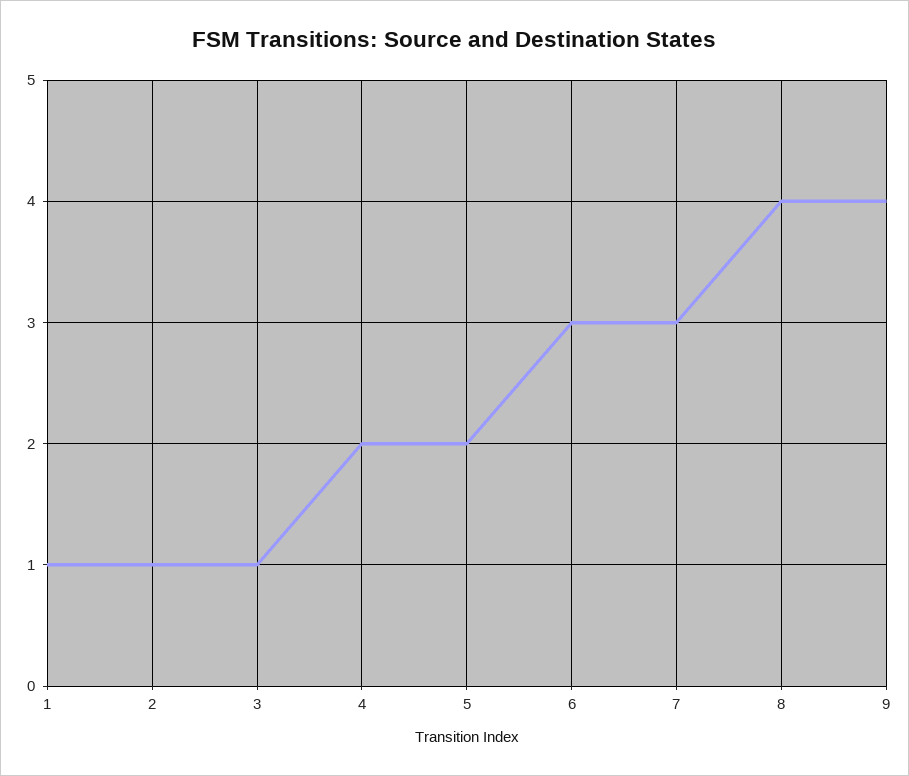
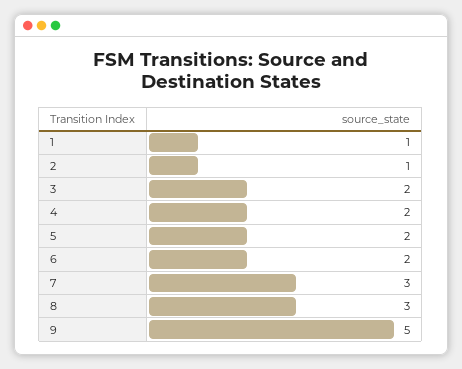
  {
    "1": 1,
    "2": 1,
-   "3": 1,
+   "3": 2,
    "4": 2,
    "5": 2,
-   "6": 3,
+   "6": 2,
    "7": 3,
-   "8": 4,
+   "8": 3,
-   "9": 4
+   "9": 5
  }

